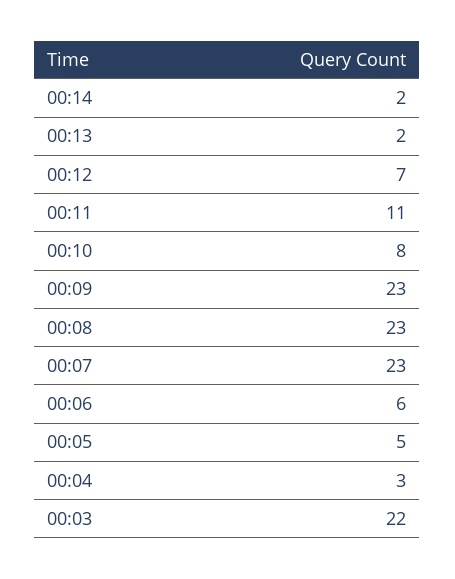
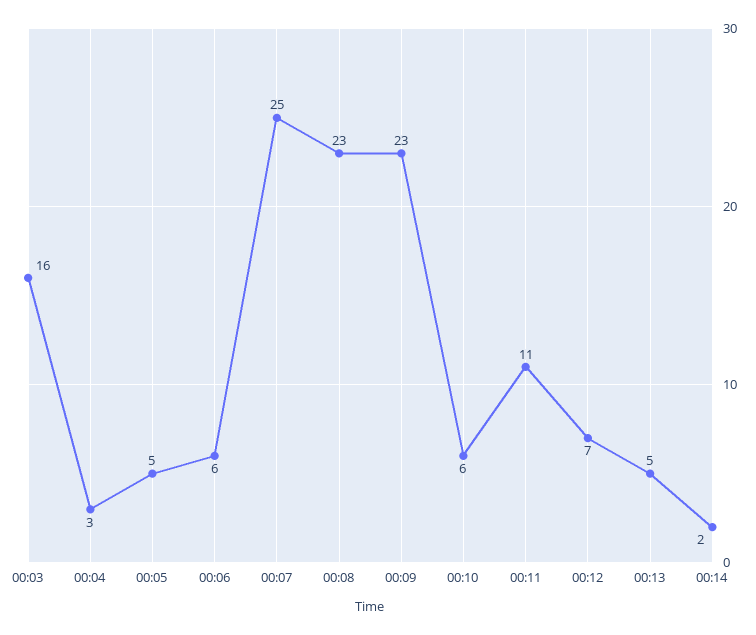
  {
    "00:14": 2,
-   "00:13": 2,
+   "00:13": 5,
    "00:12": 7,
    "00:11": 11,
-   "00:10": 8,
+   "00:10": 6,
    "00:09": 23,
    "00:08": 23,
-   "00:07": 23,
+   "00:07": 25,
    "00:06": 6,
    "00:05": 5,
    "00:04": 3,
-   "00:03": 22
+   "00:03": 16
  }

